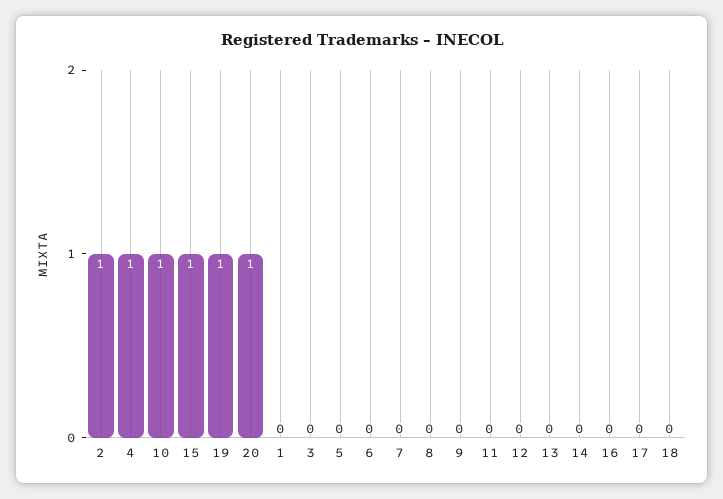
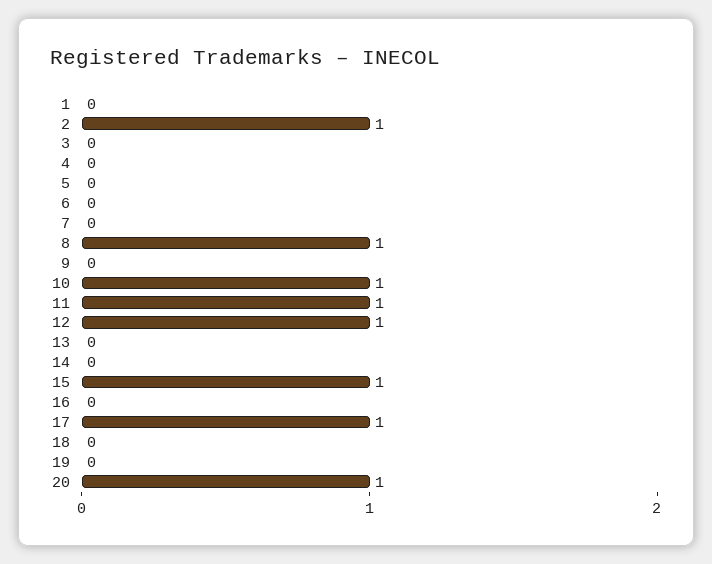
  {
    "2": 1,
-   "4": 1,
+   "4": 0,
    "10": 1,
    "15": 1,
-   "19": 1,
+   "19": 0,
    "20": 1,
    "1": 0,
    "3": 0,
    "5": 0,
    "6": 0,
    "7": 0,
-   "8": 0,
+   "8": 1,
    "9": 0,
-   "11": 0,
+   "11": 1,
-   "12": 0,
+   "12": 1,
    "13": 0,
    "14": 0,
    "16": 0,
-   "17": 0,
+   "17": 1,
    "18": 0
  }

